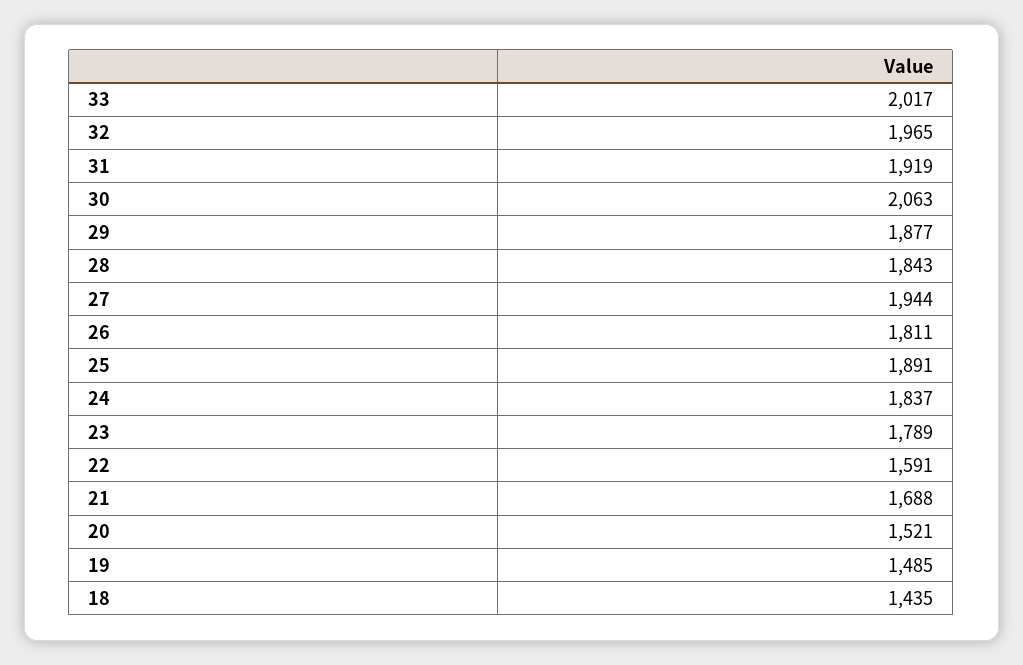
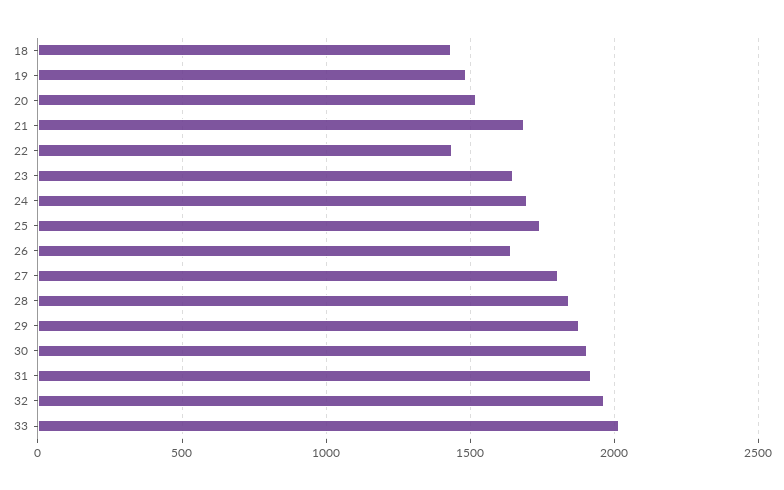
  {
    "33": 2017,
    "32": 1965,
    "31": 1919,
-   "30": 2063,
+   "30": 1900,
    "29": 1877,
    "28": 1843,
-   "27": 1944,
+   "27": 1800,
-   "26": 1811,
+   "26": 1650,
-   "25": 1891,
+   "25": 1750,
-   "24": 1837,
+   "24": 1700,
-   "23": 1789,
+   "23": 1650,
-   "22": 1591,
+   "22": 1450,
    "21": 1688,
    "20": 1521,
    "19": 1485,
    "18": 1435
  }

